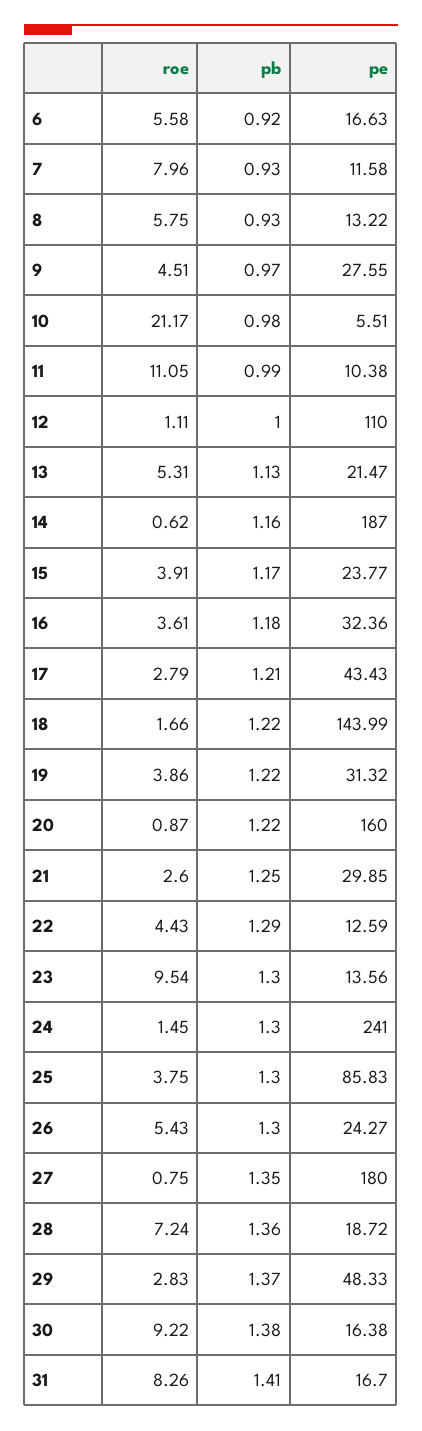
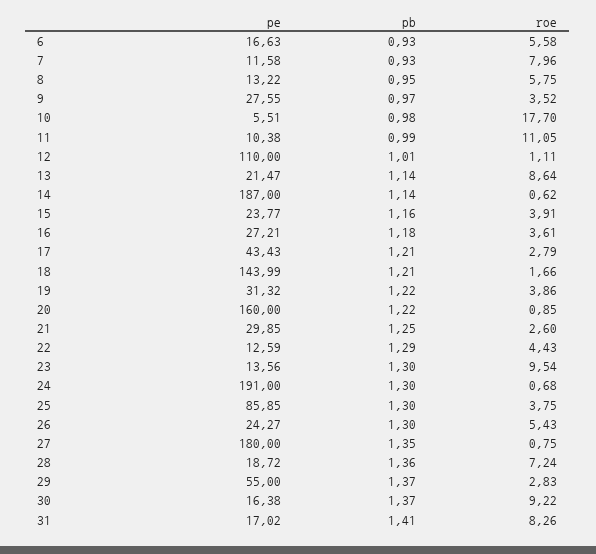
  {
    "roe": {
      "6": 5.58,
      "7": 7.96,
      "8": 5.75,
-     "9": 4.51,
+     "9": 3.52,
-     "10": 21.17,
+     "10": 17.7,
      "11": 11.05,
      "12": 1.11,
-     "13": 5.31,
+     "13": 8.64,
      "14": 0.62,
      "15": 3.91,
      "16": 3.61,
      "17": 2.79,
      "18": 1.66,
      "19": 3.86,
-     "20": 0.87,
+     "20": 0.85,
      "21": 2.6,
      "22": 4.43,
      "23": 9.54,
-     "24": 1.45,
+     "24": 0.68,
      "25": 3.75,
      "26": 5.43,
      "27": 0.75,
      "28": 7.24,
      "29": 2.83,
      "30": 9.22,
      "31": 8.26
    },
    "pb": {
-     "6": 0.92,
+     "6": 0.93,
      "7": 0.93,
-     "8": 0.93,
+     "8": 0.95,
      "9": 0.97,
      "10": 0.98,
      "11": 0.99,
-     "12": 1,
+     "12": 1.01,
-     "13": 1.13,
+     "13": 1.14,
-     "14": 1.16,
+     "14": 1.14,
-     "15": 1.17,
+     "15": 1.16,
      "16": 1.18,
      "17": 1.21,
-     "18": 1.22,
+     "18": 1.21,
      "19": 1.22,
      "20": 1.22,
      "21": 1.25,
      "22": 1.29,
      "23": 1.3,
      "24": 1.3,
      "25": 1.3,
      "26": 1.3,
      "27": 1.35,
      "28": 1.36,
      "29": 1.37,
-     "30": 1.38,
+     "30": 1.37,
      "31": 1.41
    },
    "pe": {
      "6": 16.63,
      "7": 11.58,
      "8": 13.22,
      "9": 27.55,
      "10": 5.51,
      "11": 10.38,
      "12": 110,
      "13": 21.47,
      "14": 187,
      "15": 23.77,
-     "16": 32.36,
+     "16": 27.21,
      "17": 43.43,
      "18": 143.99,
      "19": 31.32,
      "20": 160,
      "21": 29.85,
      "22": 12.59,
      "23": 13.56,
-     "24": 241,
+     "24": 191,
-     "25": 85.83,
+     "25": 85.85,
      "26": 24.27,
      "27": 180,
      "28": 18.72,
-     "29": 48.33,
+     "29": 55,
      "30": 16.38,
-     "31": 16.7
+     "31": 17.02
    }
  }

